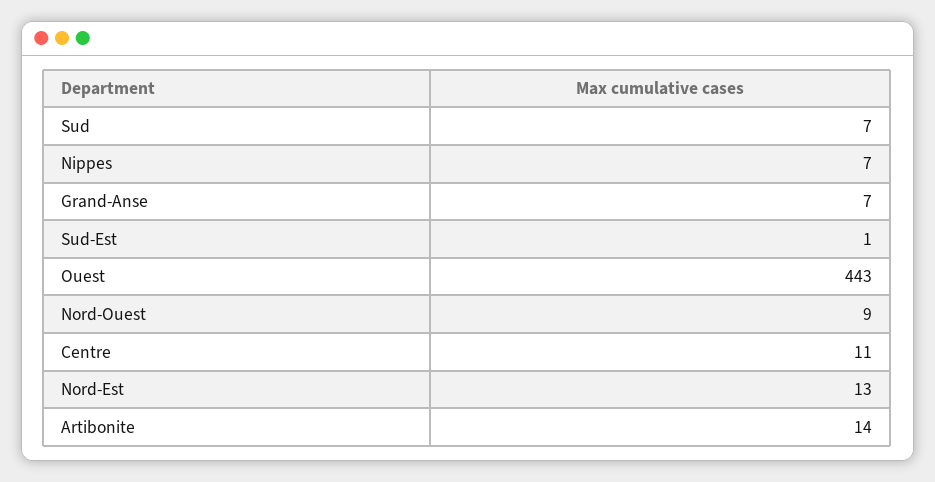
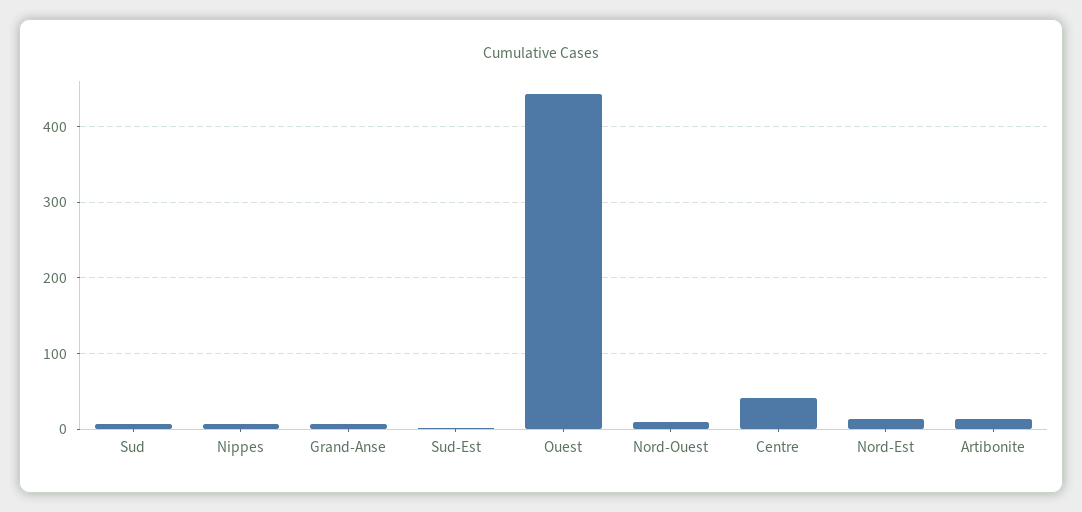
  {
    "Sud": 7,
    "Nippes": 7,
    "Grand-Anse": 7,
    "Sud-Est": 1,
    "Ouest": 443,
    "Nord-Ouest": 9,
-   "Centre": 11,
+   "Centre": 40,
    "Nord-Est": 13,
    "Artibonite": 14
  }

